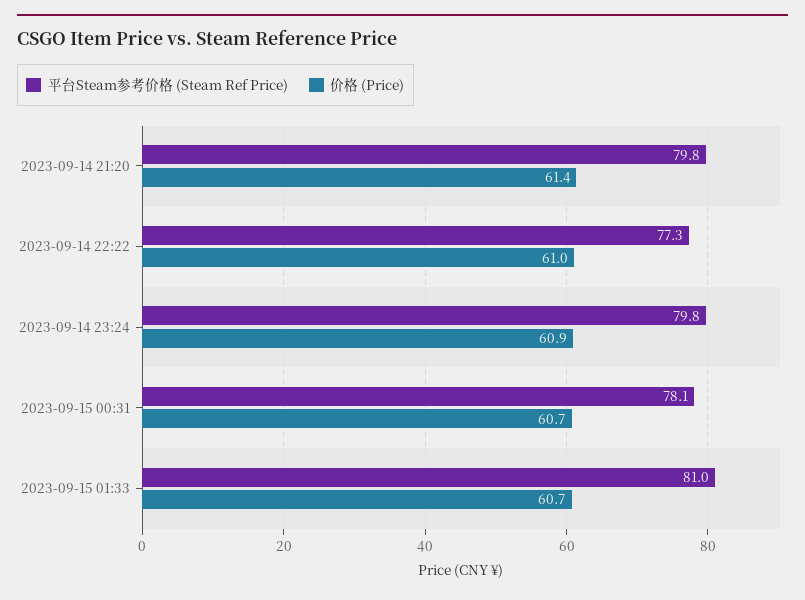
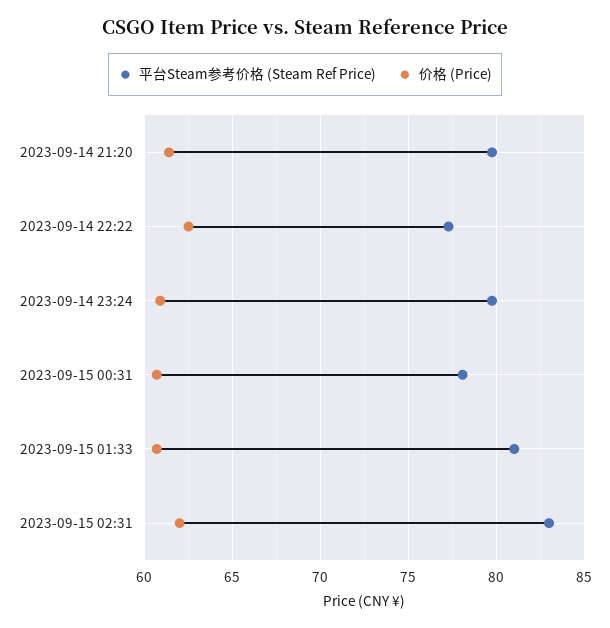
  {
    "平台Steam参考价格 (Steam Ref Price)": {
      "2023-09-14 21:20": 79.8,
      "2023-09-14 22:22": 77.3,
      "2023-09-14 23:24": 79.8,
      "2023-09-15 00:31": 78.1,
-     "2023-09-15 01:33": 81
+     "2023-09-15 01:33": 81,
+     "2023-09-15 02:31": 83
    },
    "价格 (Price)": {
      "2023-09-14 21:20": 61.4,
-     "2023-09-14 22:22": 61,
+     "2023-09-14 22:22": 62.5,
      "2023-09-14 23:24": 60.9,
      "2023-09-15 00:31": 60.7,
-     "2023-09-15 01:33": 60.7
+     "2023-09-15 01:33": 60.7,
+     "2023-09-15 02:31": 62
    }
  }

